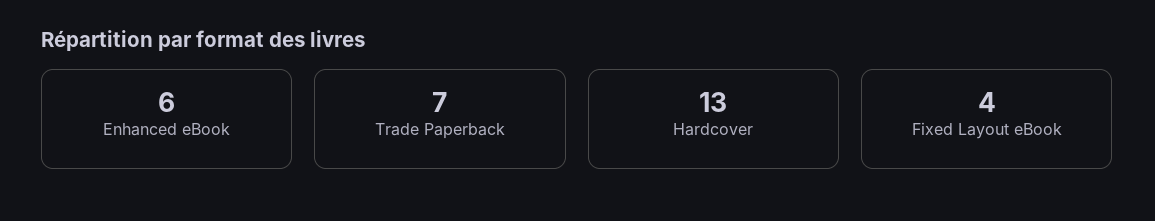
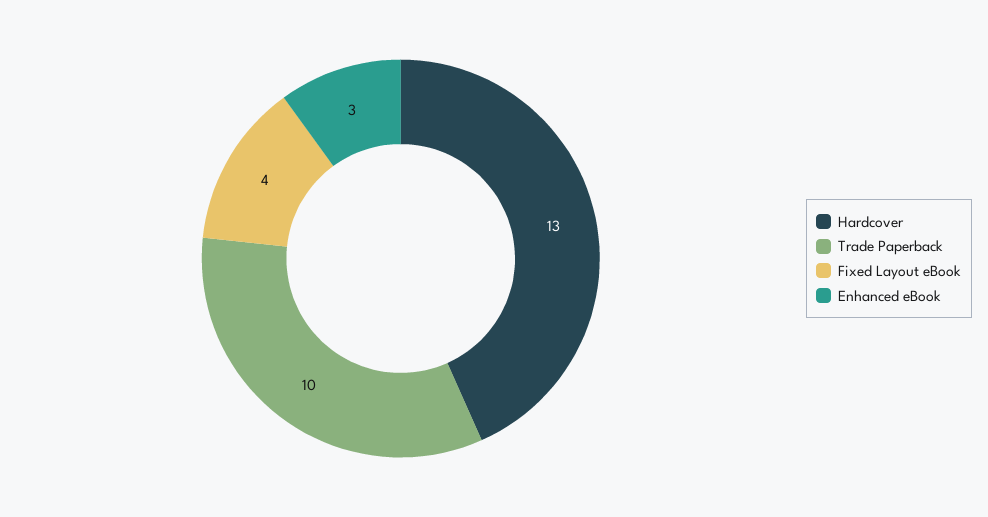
  {
-   "Enhanced eBook": 6,
+   "Enhanced eBook": 3,
-   "Trade Paperback": 7,
+   "Trade Paperback": 10,
    "Hardcover": 13,
    "Fixed Layout eBook": 4
  }

